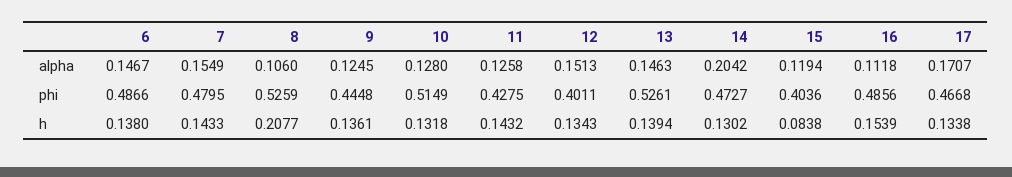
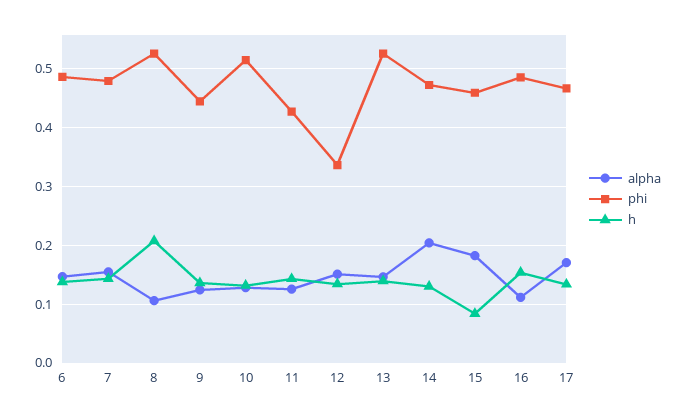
  {
    "alpha": {
      "6": 0.1467,
      "7": 0.1549,
      "8": 0.106,
      "9": 0.1245,
      "10": 0.128,
      "11": 0.1258,
      "12": 0.1513,
      "13": 0.1463,
      "14": 0.2042,
-     "15": 0.1194,
+     "15": 0.18,
      "16": 0.1118,
      "17": 0.1707
    },
    "phi": {
      "6": 0.4866,
      "7": 0.4795,
      "8": 0.5259,
      "9": 0.4448,
      "10": 0.5149,
      "11": 0.4275,
-     "12": 0.4011,
+     "12": 0.34,
      "13": 0.5261,
      "14": 0.4727,
-     "15": 0.4036,
+     "15": 0.46,
      "16": 0.4856,
      "17": 0.4668
    },
    "h": {
      "6": 0.138,
      "7": 0.1433,
      "8": 0.2077,
      "9": 0.1361,
      "10": 0.1318,
      "11": 0.1432,
      "12": 0.1343,
      "13": 0.1394,
      "14": 0.1302,
      "15": 0.0838,
      "16": 0.1539,
      "17": 0.1338
    }
  }

